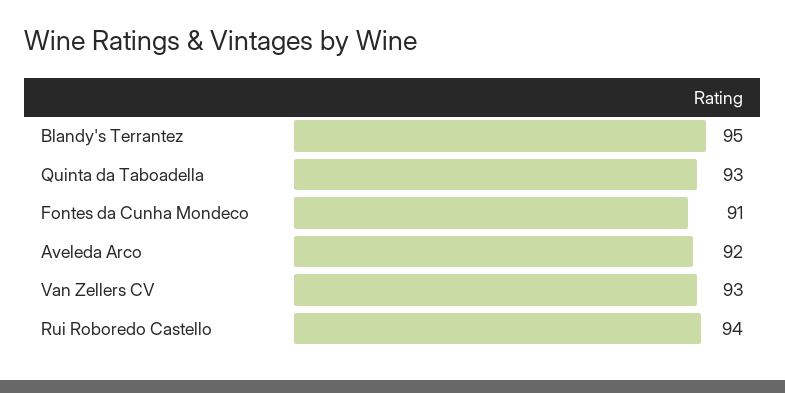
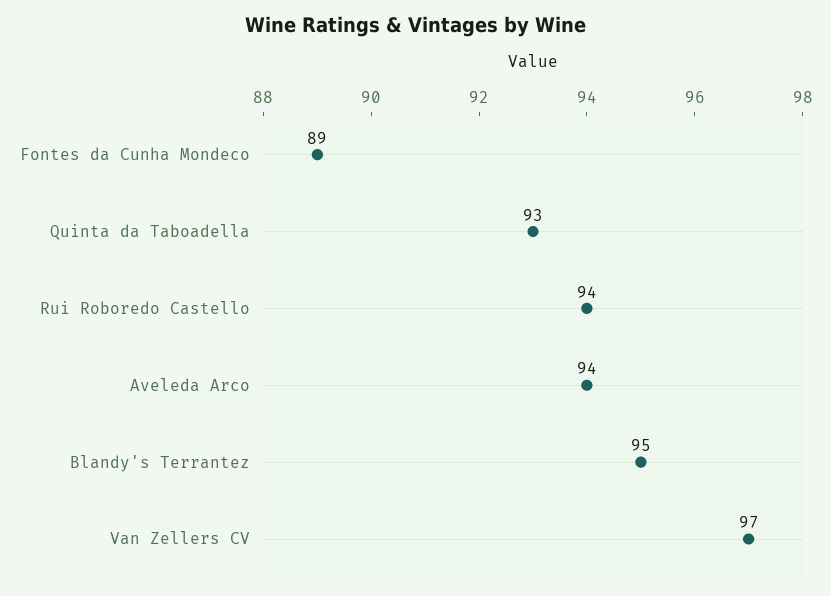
  {
    "Blandy's Terrantez": 95,
    "Quinta da Taboadella": 93,
-   "Fontes da Cunha Mondeco": 91,
+   "Fontes da Cunha Mondeco": 89,
-   "Aveleda Arco": 92,
+   "Aveleda Arco": 94,
-   "Van Zellers CV": 93,
+   "Van Zellers CV": 97,
    "Rui Roboredo Castello": 94
  }

